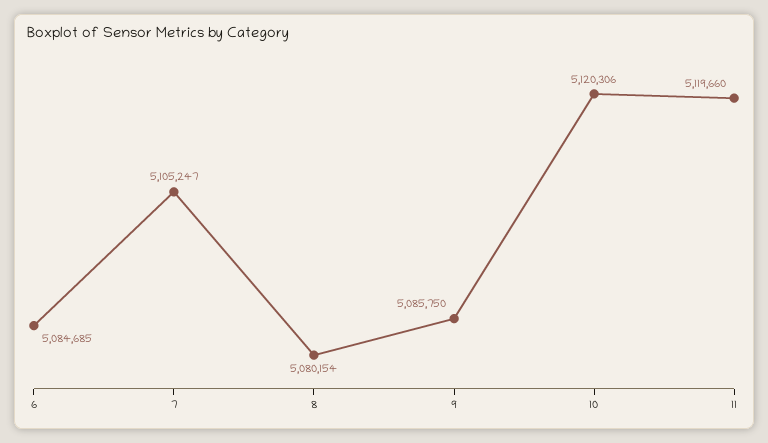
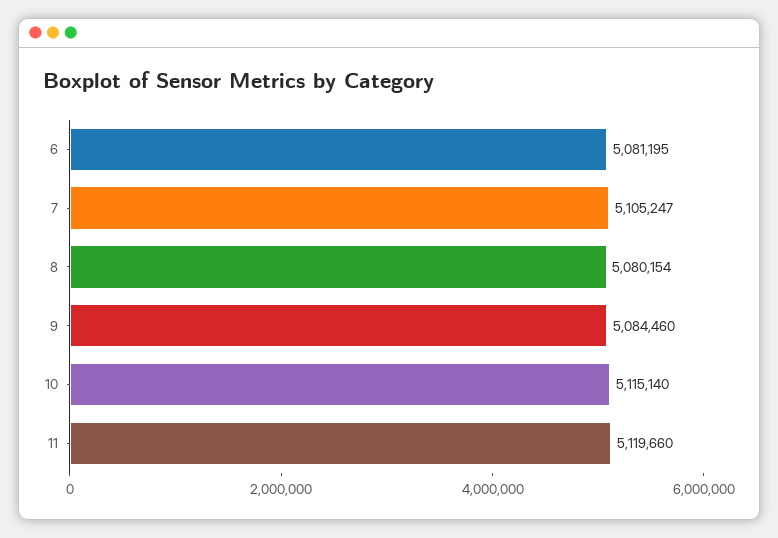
  {
-   "6": 5084685,
+   "6": 5081195,
    "7": 5105247,
    "8": 5080154,
-   "9": 5085750,
+   "9": 5084460,
-   "10": 5120306,
+   "10": 5115140,
    "11": 5119660
  }

